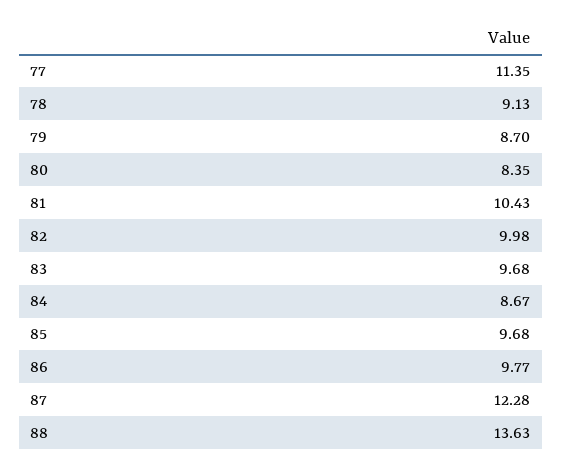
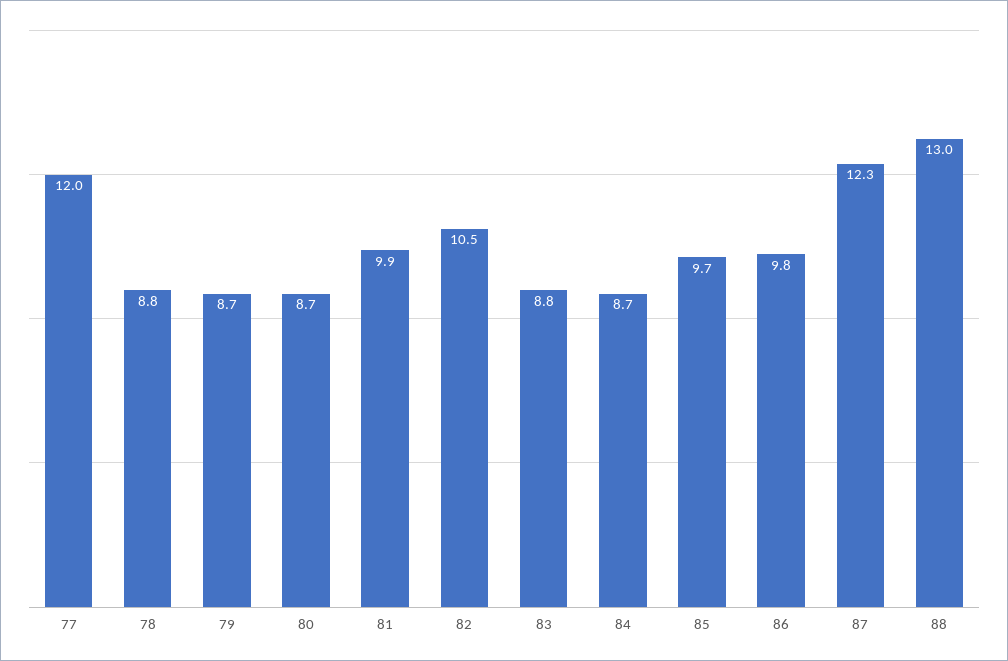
  {
-   "77": 11.35,
+   "77": 12,
-   "78": 9.13,
+   "78": 8.8,
    "79": 8.7,
-   "80": 8.35,
+   "80": 8.7,
-   "81": 10.43,
+   "81": 9.9,
-   "82": 9.98,
+   "82": 10.5,
-   "83": 9.68,
+   "83": 8.8,
    "84": 8.67,
    "85": 9.68,
    "86": 9.77,
    "87": 12.28,
-   "88": 13.63
+   "88": 13
  }

